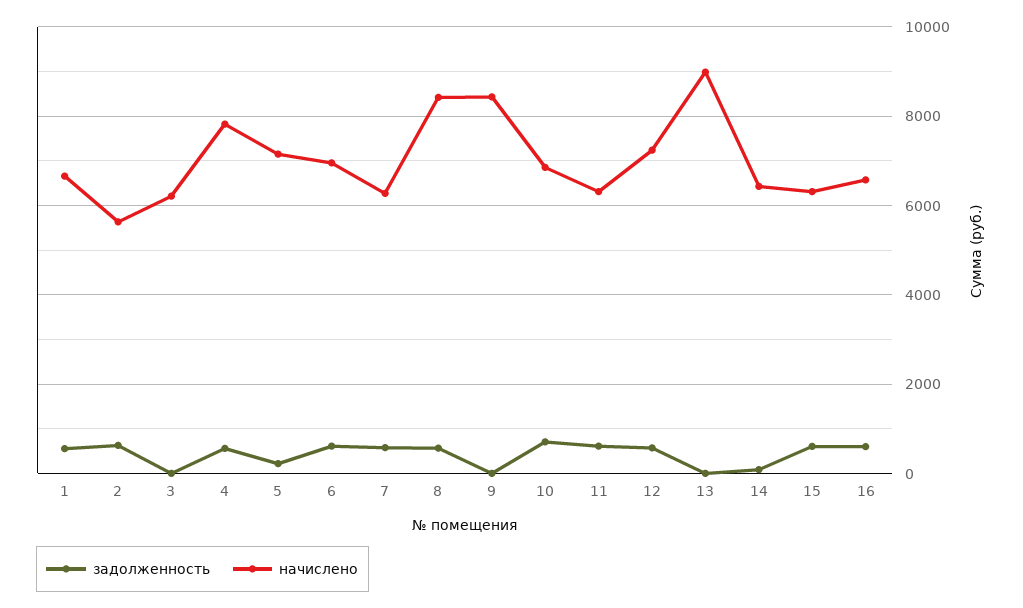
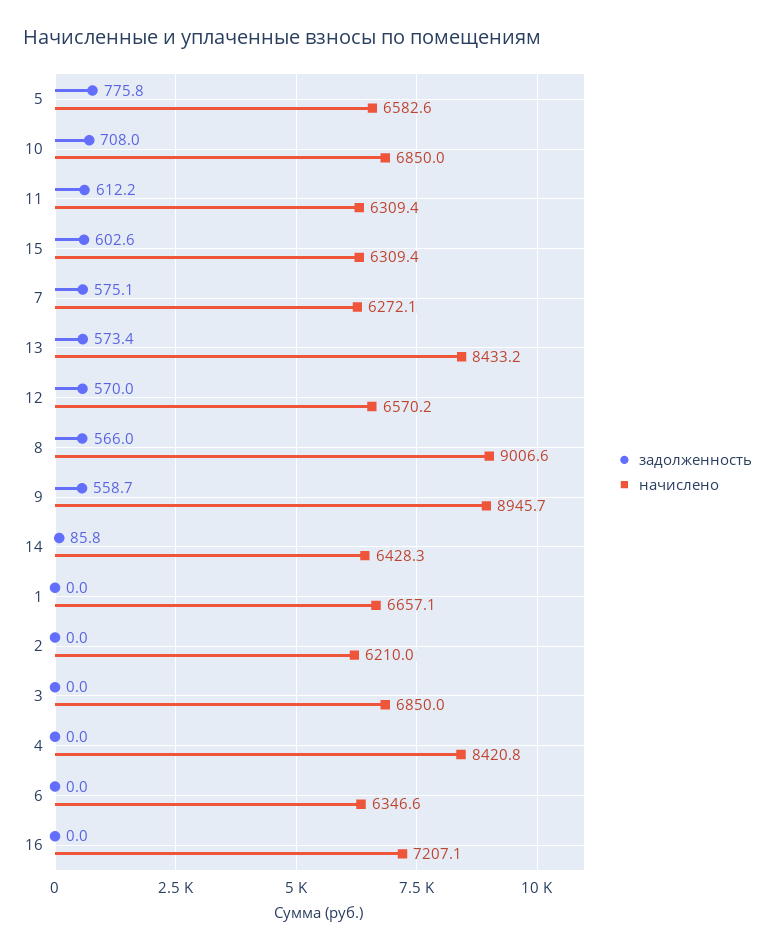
  {
    "задолженность": {
-     "1": 600,
+     "1": 0,
-     "2": 600,
+     "2": 0,
      "3": 0,
-     "4": 600,
+     "4": 0,
-     "5": 200,
+     "5": 775.8,
-     "6": 600,
+     "6": 0,
      "7": 575.1,
      "8": 566,
-     "9": 0,
+     "9": 558.7,
      "10": 708,
      "11": 612.2,
      "12": 570,
-     "13": 0,
+     "13": 573.4,
      "14": 85.8,
      "15": 602.6,
-     "16": 600
+     "16": 0
    },
    "начислено": {
      "1": 6657.1,
-     "2": 5600,
+     "2": 6210,
-     "3": 6200,
+     "3": 6850,
-     "4": 7800,
+     "4": 8420.8,
-     "5": 7200,
+     "5": 6582.6,
-     "6": 7000,
+     "6": 6346.6,
      "7": 6272.1,
-     "8": 8400,
+     "8": 9006.6,
-     "9": 8400,
+     "9": 8945.7,
      "10": 6850,
      "11": 6309.4,
-     "12": 7200,
+     "12": 6570.2,
-     "13": 9000,
+     "13": 8433.2,
      "14": 6428.3,
      "15": 6309.4,
-     "16": 6600
+     "16": 7207.1
    }
  }

